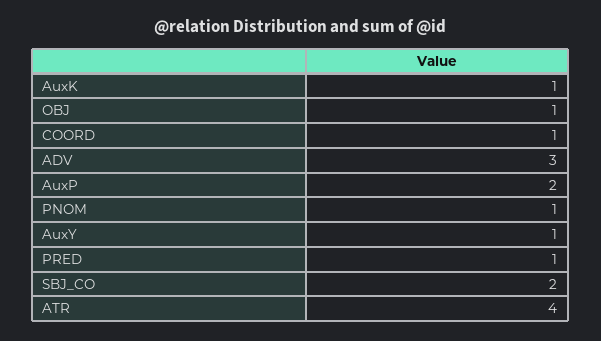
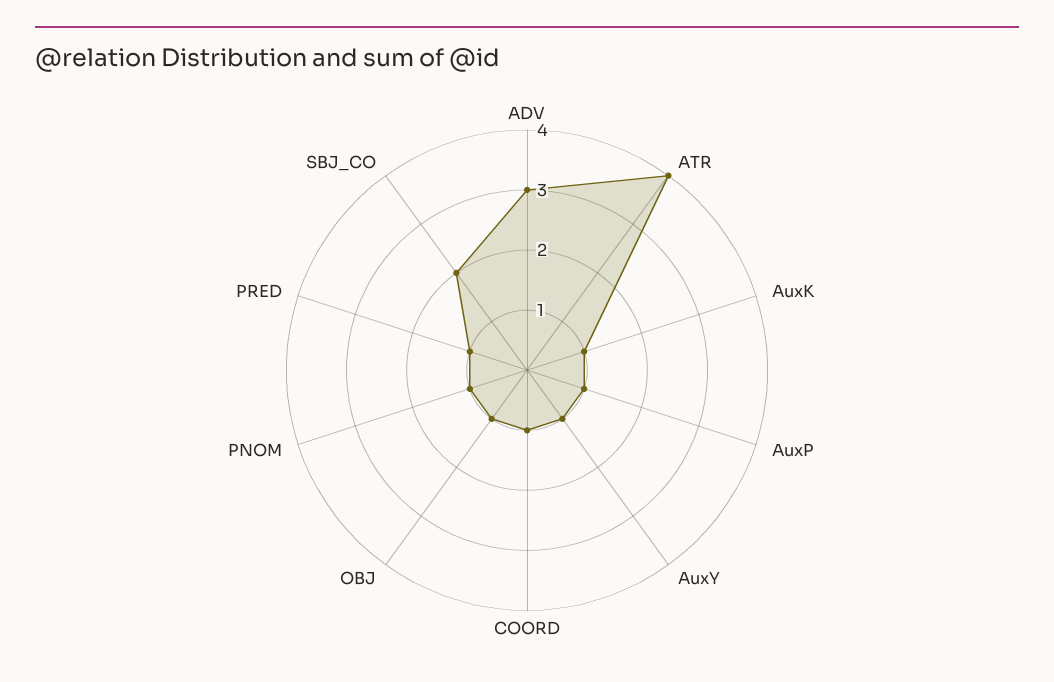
  {
    "AuxK": 1,
    "OBJ": 1,
    "COORD": 1,
    "ADV": 3,
-   "AuxP": 2,
+   "AuxP": 1,
    "PNOM": 1,
    "AuxY": 1,
    "PRED": 1,
    "SBJ_CO": 2,
    "ATR": 4
  }

